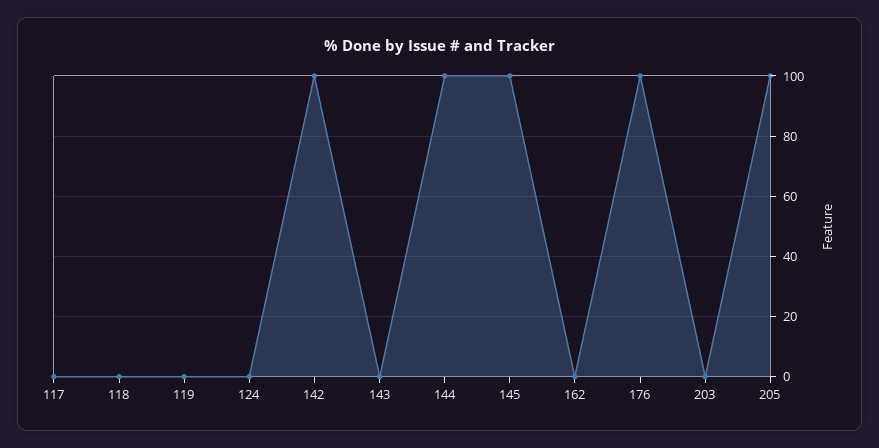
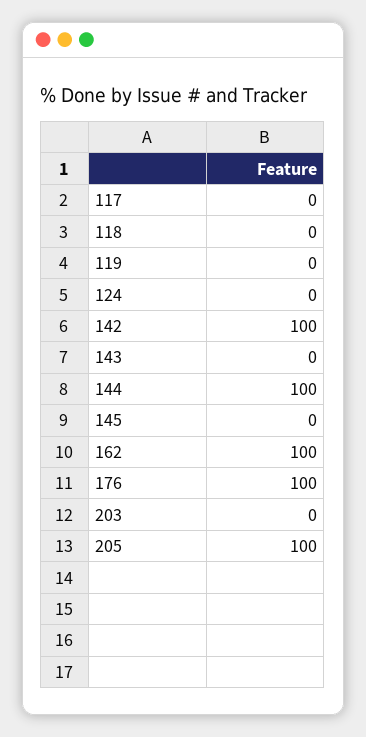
  {
    "117": 0,
    "118": 0,
    "119": 0,
    "124": 0,
    "142": 100,
    "143": 0,
    "144": 100,
-   "145": 100,
+   "145": 0,
-   "162": 0,
+   "162": 100,
    "176": 100,
    "203": 0,
    "205": 100
  }

